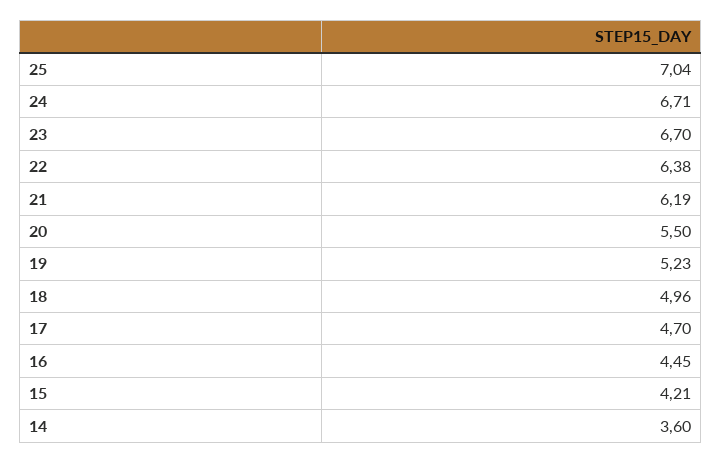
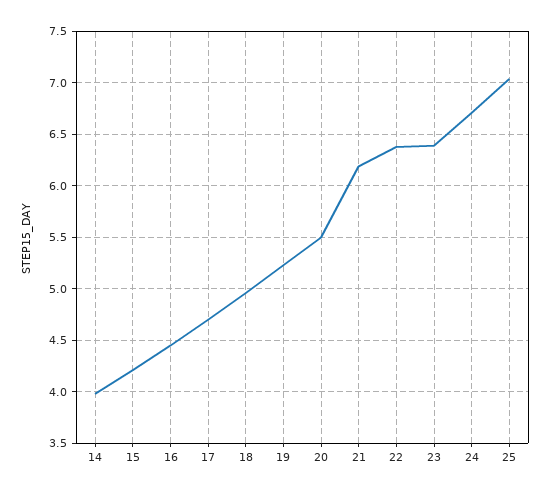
  {
    "25": 7.04,
    "24": 6.71,
-   "23": 6.7,
+   "23": 6.4,
    "22": 6.38,
    "21": 6.19,
    "20": 5.5,
    "19": 5.23,
    "18": 4.96,
    "17": 4.7,
    "16": 4.45,
    "15": 4.21,
-   "14": 3.6
+   "14": 4
  }

